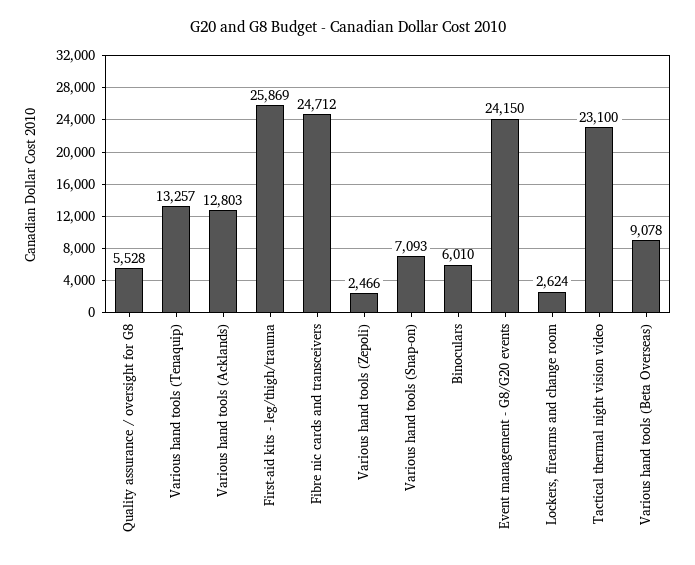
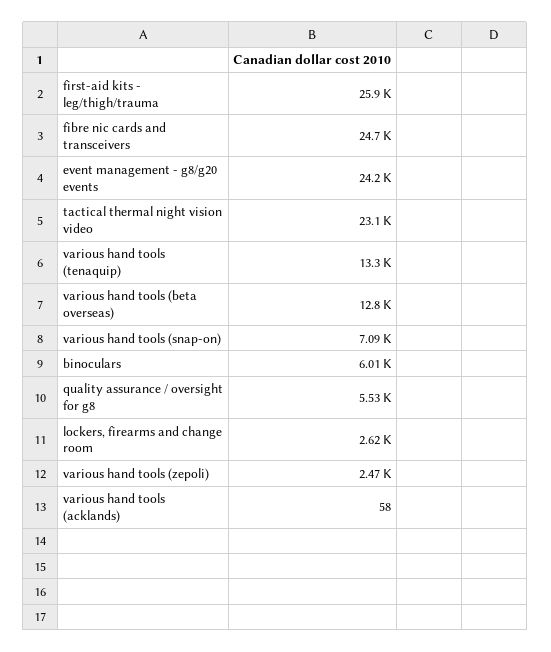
  {
    "Quality assurance / oversight for G8": 5528,
    "Various hand tools (Tenaquip)": 13257,
-   "Various hand tools (Acklands)": 12803,
+   "Various hand tools (Acklands)": 58,
    "First-aid kits - leg/thigh/trauma": 25869,
    "Fibre nic cards and transceivers": 24712,
    "Various hand tools (Zepoli)": 2466,
    "Various hand tools (Snap-on)": 7093,
    "Binoculars": 6010,
    "Event management - G8/G20 events": 24150,
    "Lockers, firearms and change room": 2624,
    "Tactical thermal night vision video": 23100,
-   "Various hand tools (Beta Overseas)": 9078
+   "Various hand tools (Beta Overseas)": 12800
  }

